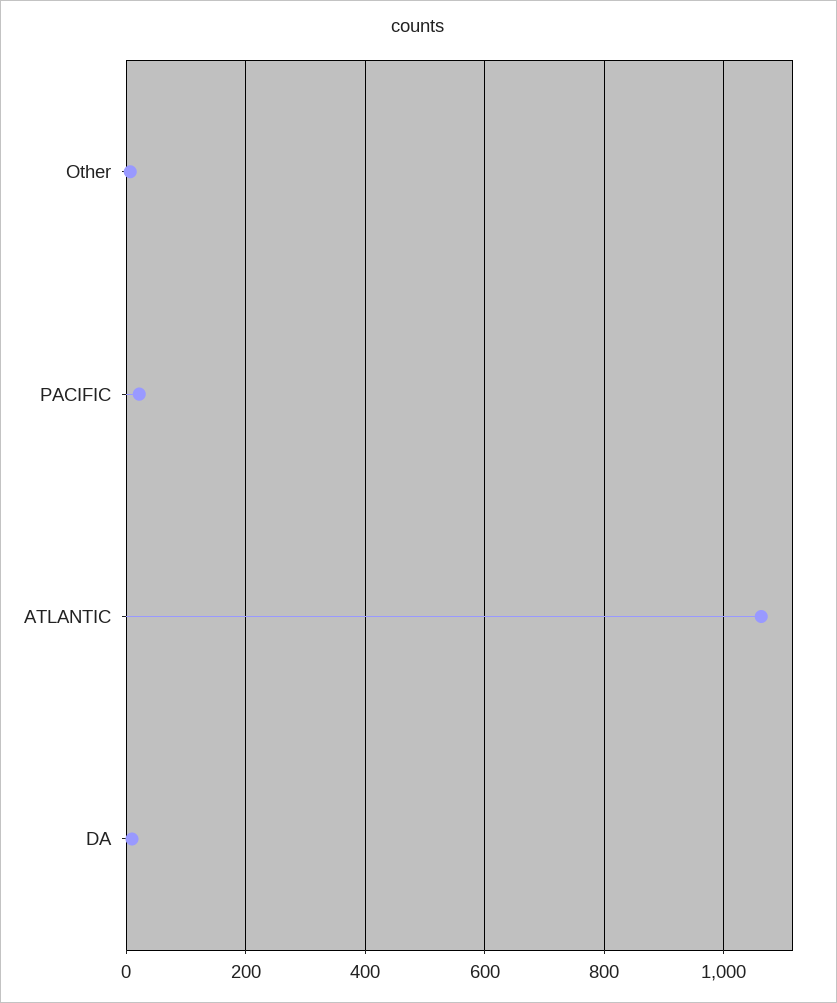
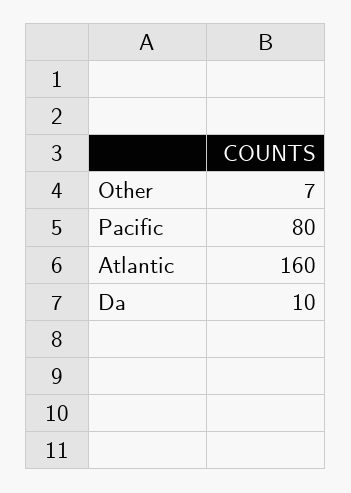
  {
    "Other": 7,
-   "PACIFIC": 20,
+   "PACIFIC": 80,
-   "ATLANTIC": 1060,
+   "ATLANTIC": 160,
    "DA": 10
  }

